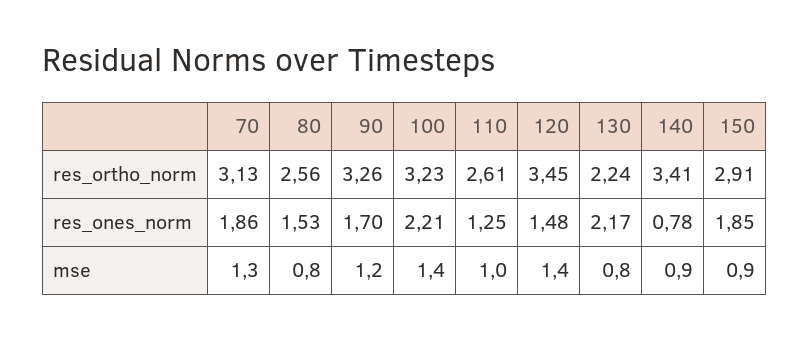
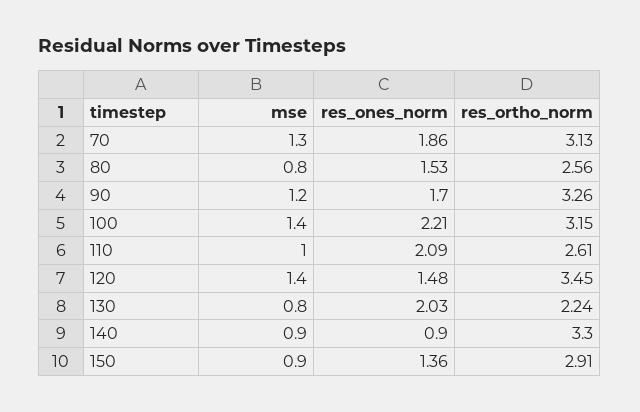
  {
    "70": {
      "res_ortho_norm": 3.13,
      "res_ones_norm": 1.86,
      "mse": 1.3
    },
    "80": {
      "res_ortho_norm": 2.56,
      "res_ones_norm": 1.53,
      "mse": 0.8
    },
    "90": {
      "res_ortho_norm": 3.26,
      "res_ones_norm": 1.7,
      "mse": 1.2
    },
    "100": {
-     "res_ortho_norm": 3.23,
+     "res_ortho_norm": 3.15,
      "res_ones_norm": 2.21,
      "mse": 1.4
    },
    "110": {
      "res_ortho_norm": 2.61,
-     "res_ones_norm": 1.25,
+     "res_ones_norm": 2.09,
      "mse": 1
    },
    "120": {
      "res_ortho_norm": 3.45,
      "res_ones_norm": 1.48,
      "mse": 1.4
    },
    "130": {
      "res_ortho_norm": 2.24,
-     "res_ones_norm": 2.17,
+     "res_ones_norm": 2.03,
      "mse": 0.8
    },
    "140": {
-     "res_ortho_norm": 3.41,
+     "res_ortho_norm": 3.3,
-     "res_ones_norm": 0.78,
+     "res_ones_norm": 0.9,
      "mse": 0.9
    },
    "150": {
      "res_ortho_norm": 2.91,
-     "res_ones_norm": 1.85,
+     "res_ones_norm": 1.36,
      "mse": 0.9
    }
  }

